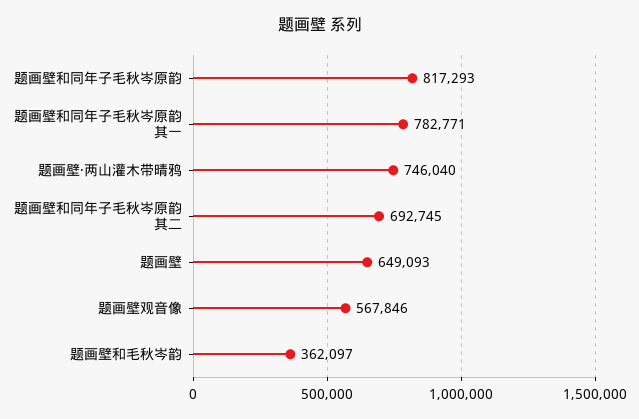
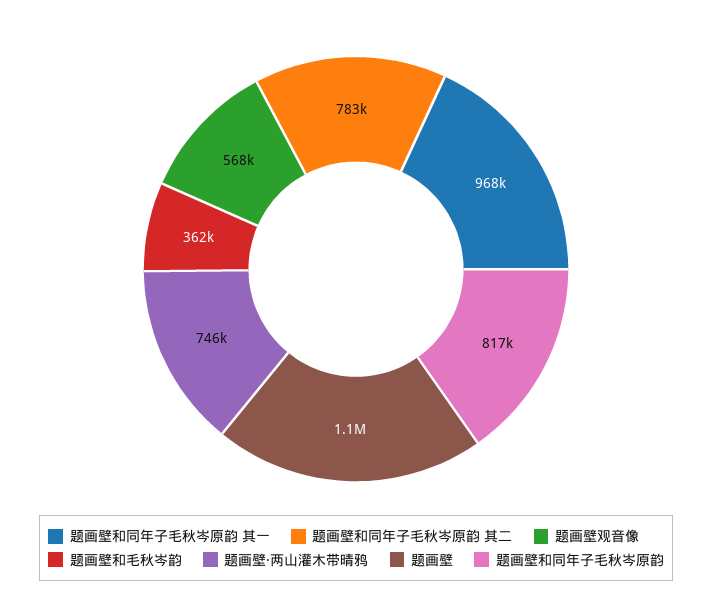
  {
    "题画壁和同年子毛秋岑原韵": 817293,
-   "题画壁和同年子毛秋岑原韵 其一": 782771,
+   "题画壁和同年子毛秋岑原韵 其一": 968000,
    "题画壁·两山灌木带晴鸦": 746040,
-   "题画壁和同年子毛秋岑原韵 其二": 692745,
+   "题画壁和同年子毛秋岑原韵 其二": 783000,
-   "题画壁": 649093,
+   "题画壁": 1100000,
    "题画壁观音像": 567846,
    "题画壁和毛秋岑韵": 362097
  }

